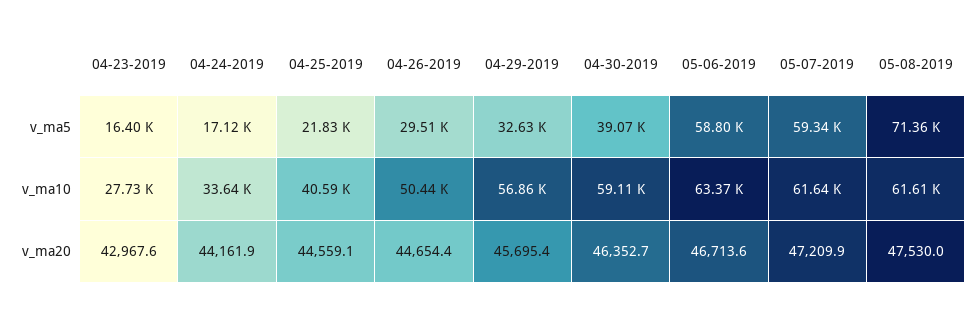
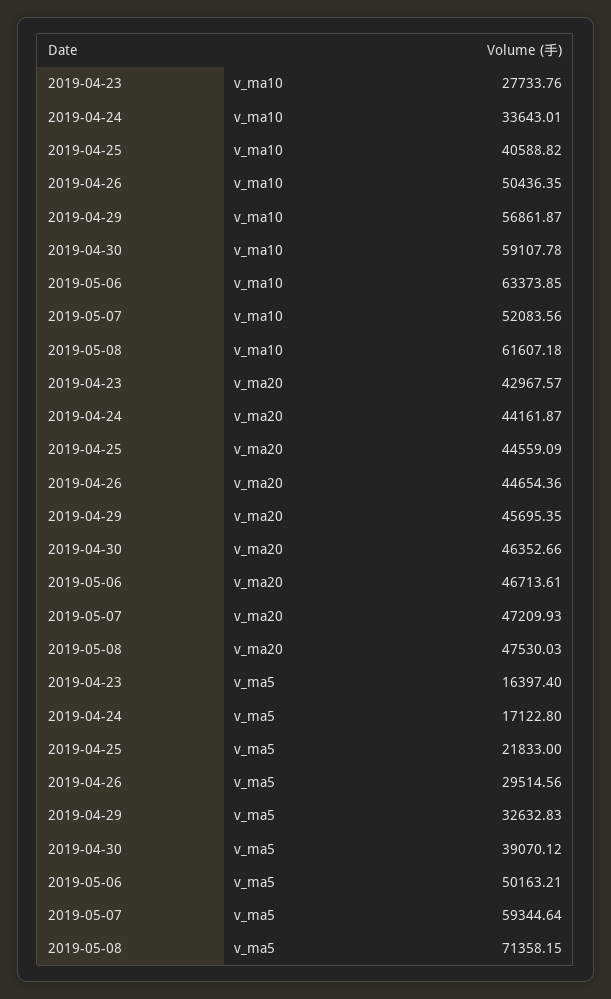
  {
    "04-23-2019": {
      "v_ma5": 16397.4,
      "v_ma10": 27733.76,
      "v_ma20": 42967.57
    },
    "04-24-2019": {
      "v_ma5": 17122.8,
      "v_ma10": 33643.01,
      "v_ma20": 44161.87
    },
    "04-25-2019": {
      "v_ma5": 21833,
      "v_ma10": 40588.82,
      "v_ma20": 44559.09
    },
    "04-26-2019": {
      "v_ma5": 29514.56,
      "v_ma10": 50436.35,
      "v_ma20": 44654.36
    },
    "04-29-2019": {
      "v_ma5": 32632.83,
      "v_ma10": 56861.87,
      "v_ma20": 45695.35
    },
    "04-30-2019": {
      "v_ma5": 39070.12,
      "v_ma10": 59107.78,
      "v_ma20": 46352.66
    },
    "05-06-2019": {
-     "v_ma5": 58800,
+     "v_ma5": 50163.21,
      "v_ma10": 63373.85,
      "v_ma20": 46713.61
    },
    "05-07-2019": {
      "v_ma5": 59344.64,
-     "v_ma10": 61640,
+     "v_ma10": 52083.56,
      "v_ma20": 47209.93
    },
    "05-08-2019": {
      "v_ma5": 71358.15,
      "v_ma10": 61607.18,
      "v_ma20": 47530.03
    }
  }

